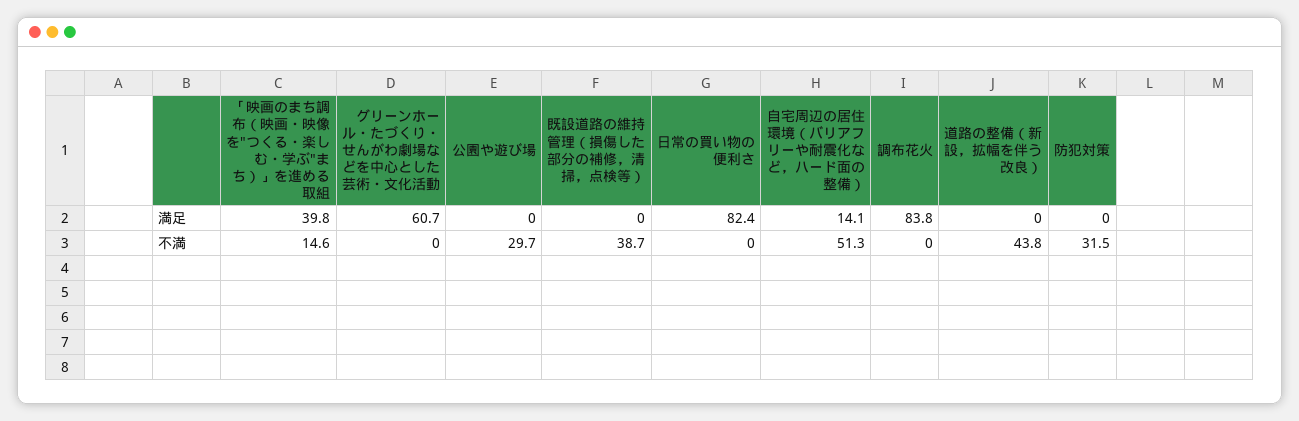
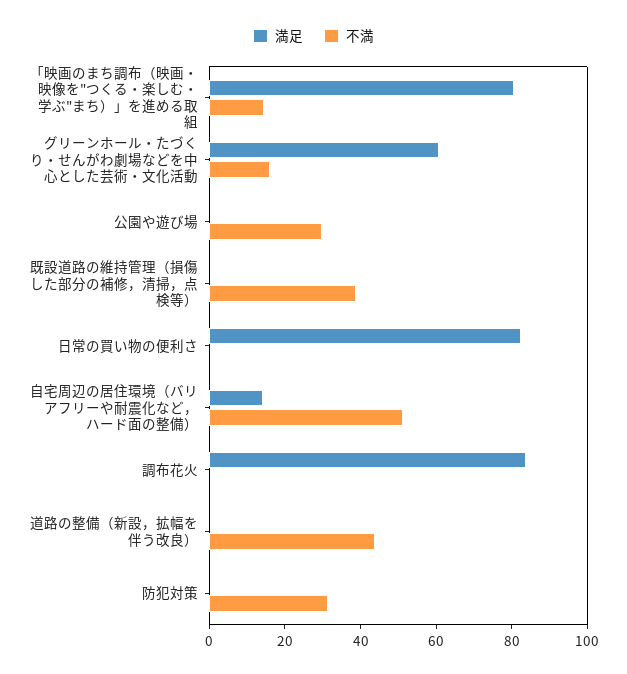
  {
    "満足": {
-     "「映画のまち調布（映画・映像を\"つくる・楽しむ・学ぶ\"まち）」を進める取組": 39.8,
+     "「映画のまち調布（映画・映像を\"つくる・楽しむ・学ぶ\"まち）」を進める取組": 80,
      "グリーンホール・たづくり・せんがわ劇場などを中心とした芸術・文化活動": 60.7,
      "公園や遊び場": 0,
      "既設道路の維持管理（損傷した部分の補修，清掃，点検等）": 0,
      "日常の買い物の便利さ": 82.4,
      "自宅周辺の居住環境（バリアフリーや耐震化など，ハード面の整備）": 14.1,
      "調布花火": 83.8,
      "道路の整備（新設，拡幅を伴う改良）": 0,
      "防犯対策": 0
    },
    "不満": {
      "「映画のまち調布（映画・映像を\"つくる・楽しむ・学ぶ\"まち）」を進める取組": 14.6,
-     "グリーンホール・たづくり・せんがわ劇場などを中心とした芸術・文化活動": 0,
+     "グリーンホール・たづくり・せんがわ劇場などを中心とした芸術・文化活動": 15,
      "公園や遊び場": 29.7,
      "既設道路の維持管理（損傷した部分の補修，清掃，点検等）": 38.7,
      "日常の買い物の便利さ": 0,
      "自宅周辺の居住環境（バリアフリーや耐震化など，ハード面の整備）": 51.3,
      "調布花火": 0,
      "道路の整備（新設，拡幅を伴う改良）": 43.8,
      "防犯対策": 31.5
    }
  }

